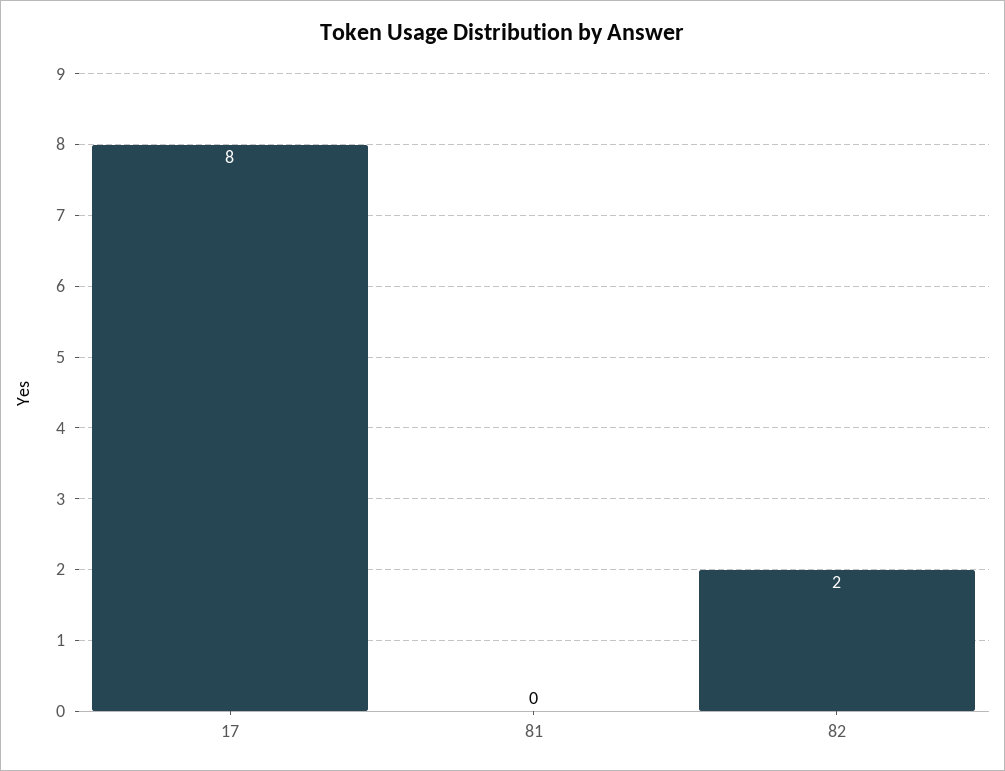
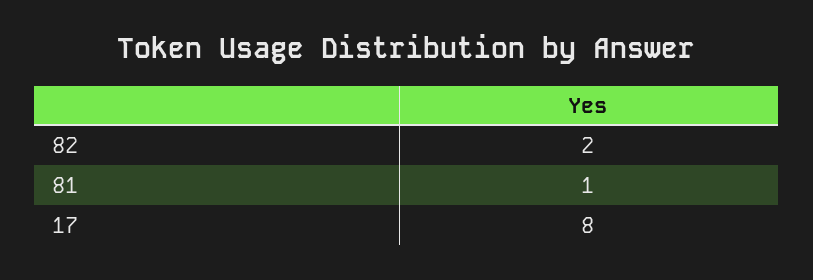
  {
    "17": 8,
-   "81": 0,
+   "81": 1,
    "82": 2
  }

